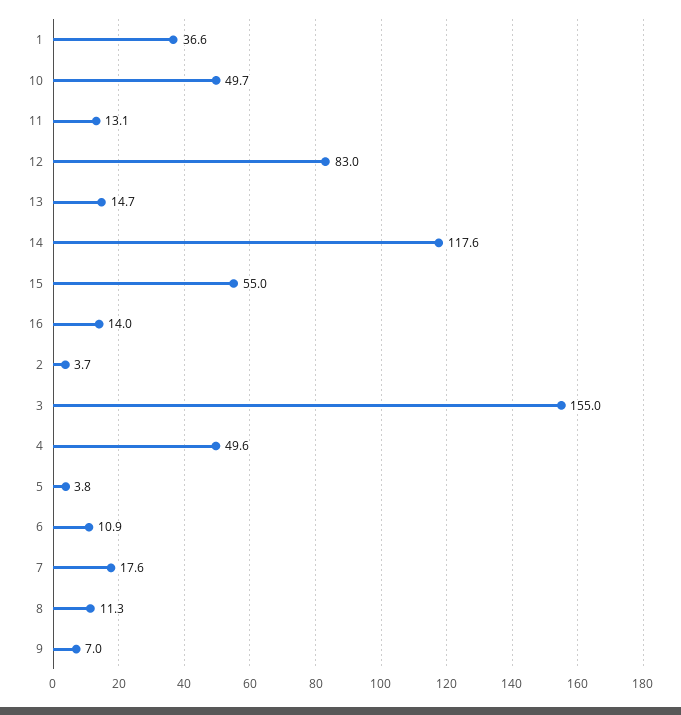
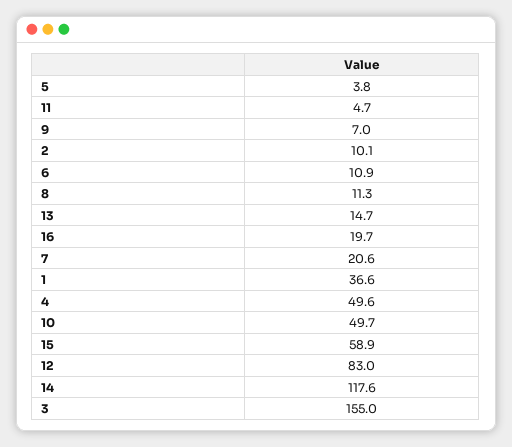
  {
    "1": 36.6,
    "10": 49.7,
-   "11": 13.1,
+   "11": 4.7,
    "12": 83,
    "13": 14.7,
    "14": 117.6,
-   "15": 55,
+   "15": 58.9,
-   "16": 14,
+   "16": 19.7,
-   "2": 3.7,
+   "2": 10.1,
    "3": 155,
    "4": 49.6,
    "5": 3.8,
    "6": 10.9,
-   "7": 17.6,
+   "7": 20.6,
    "8": 11.3,
    "9": 7
  }

